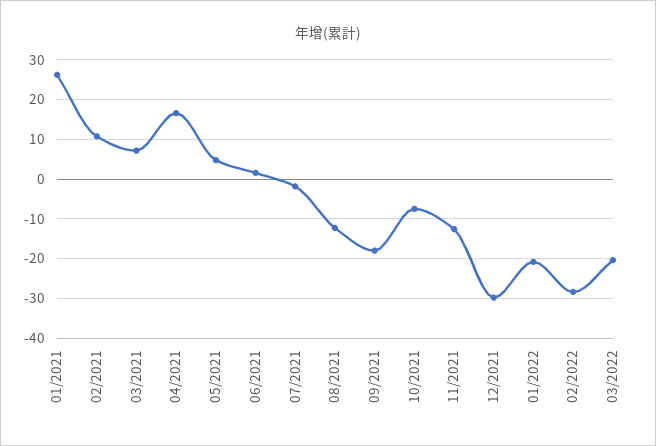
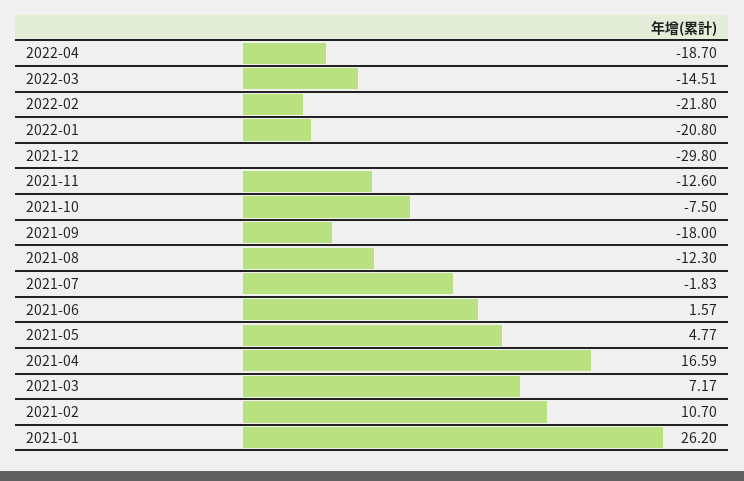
  {
    "01/2021": 26.2,
    "02/2021": 10.7,
    "03/2021": 7.17,
    "04/2021": 16.59,
    "05/2021": 4.77,
    "06/2021": 1.57,
    "07/2021": -1.83,
    "08/2021": -12.3,
    "09/2021": -18,
    "10/2021": -7.5,
    "11/2021": -12.6,
    "12/2021": -29.8,
    "01/2022": -20.8,
-   "02/2022": -28,
+   "02/2022": -21.8,
-   "03/2022": -20
+   "03/2022": -14.51,
+   "2022-04": -18.7
  }

